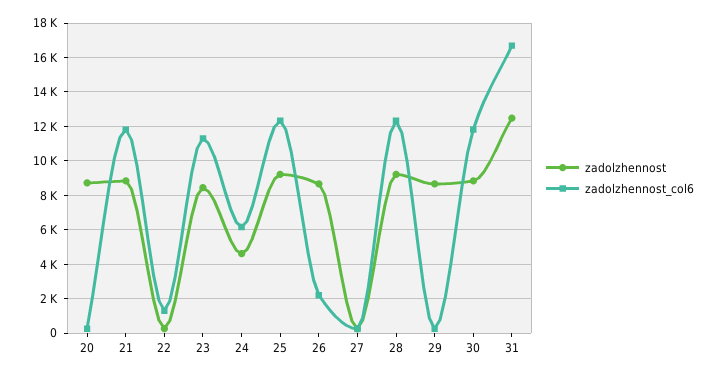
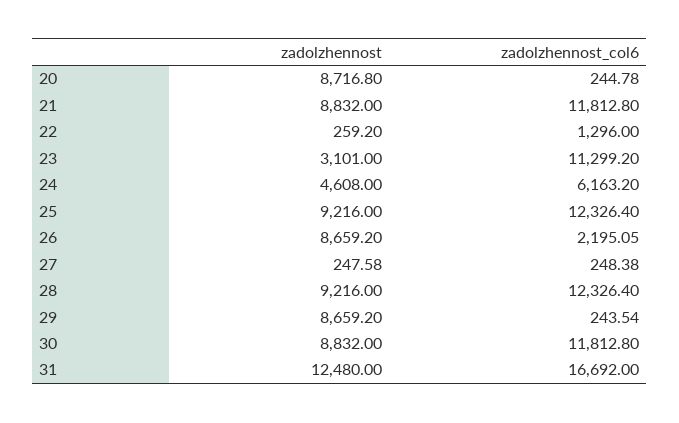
  {
    "zadolzhennost": {
      "20": 8716.8,
      "21": 8832,
      "22": 259.2,
-     "23": 8500,
+     "23": 3101,
      "24": 4608,
      "25": 9216,
      "26": 8659.2,
      "27": 247.58,
      "28": 9216,
      "29": 8659.2,
      "30": 8832,
      "31": 12480
    },
    "zadolzhennost_col6": {
      "20": 244.78,
      "21": 11812.8,
      "22": 1296,
      "23": 11299.2,
      "24": 6163.2,
      "25": 12326.4,
      "26": 2195.05,
      "27": 248.38,
      "28": 12326.4,
      "29": 243.54,
      "30": 11812.8,
      "31": 16692
    }
  }

